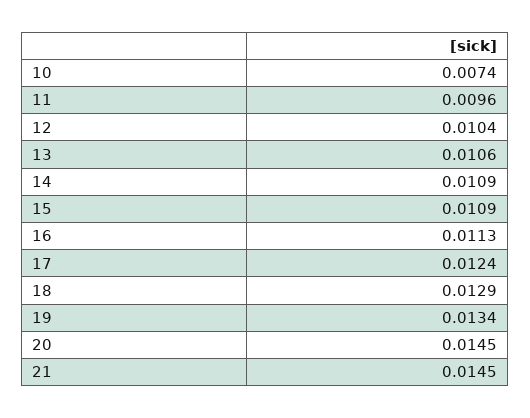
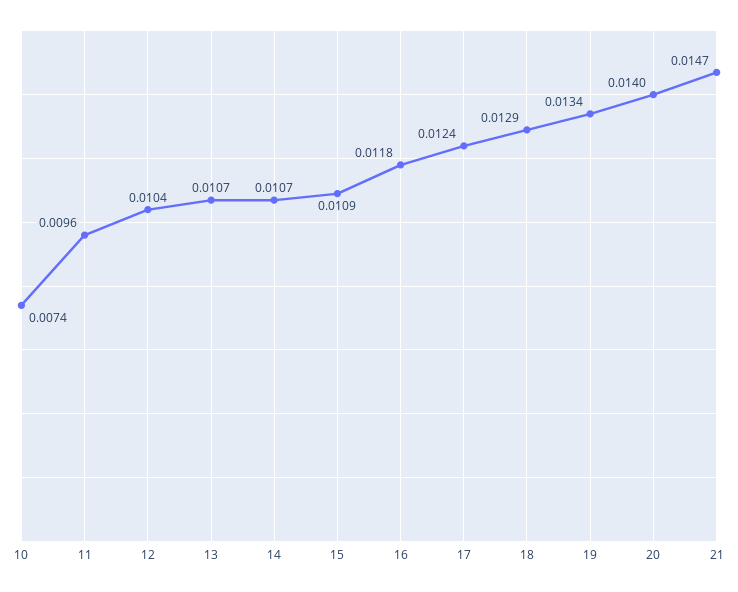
  {
    "10": 0.0074,
    "11": 0.0096,
    "12": 0.0104,
-   "13": 0.0106,
+   "13": 0.0107,
-   "14": 0.0109,
+   "14": 0.0107,
    "15": 0.0109,
-   "16": 0.0113,
+   "16": 0.0118,
    "17": 0.0124,
    "18": 0.0129,
    "19": 0.0134,
-   "20": 0.0145,
+   "20": 0.014,
-   "21": 0.0145
+   "21": 0.0147
  }

